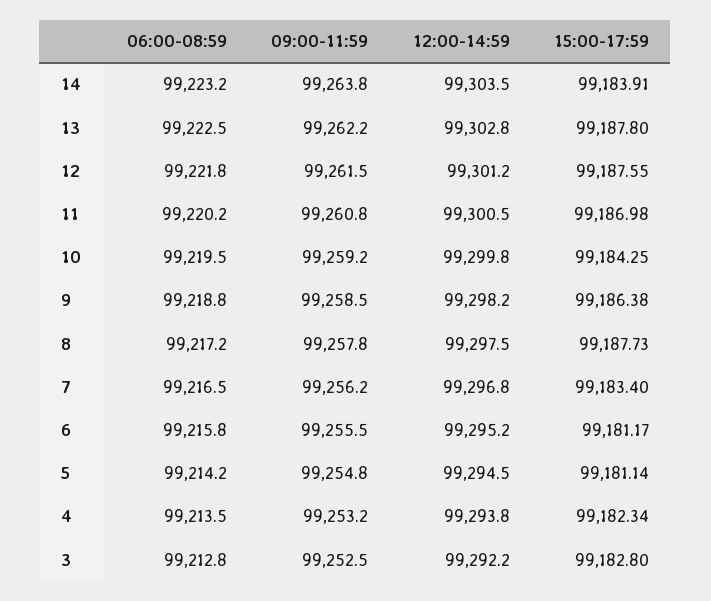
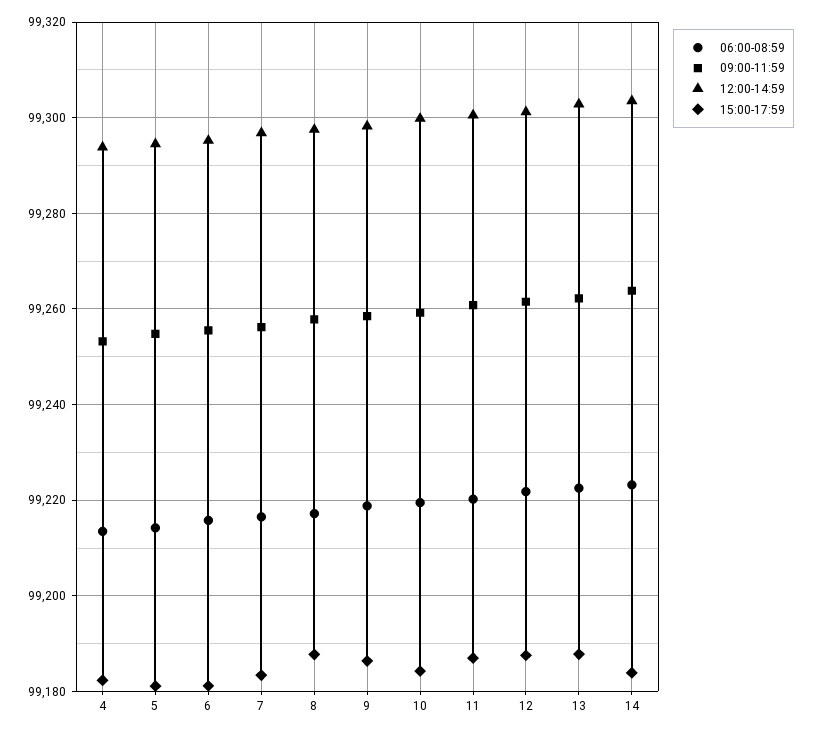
  {
    "06:00-08:59": {
      "14": 99223.2,
      "13": 99222.5,
      "12": 99221.8,
      "11": 99220.2,
      "10": 99219.5,
      "9": 99218.8,
      "8": 99217.2,
      "7": 99216.5,
      "6": 99215.8,
      "5": 99214.2,
-     "4": 99213.5,
+     "4": 99213.5
-     "3": 99212.8
    },
    "09:00-11:59": {
      "14": 99263.8,
      "13": 99262.2,
      "12": 99261.5,
      "11": 99260.8,
      "10": 99259.2,
      "9": 99258.5,
      "8": 99257.8,
      "7": 99256.2,
      "6": 99255.5,
      "5": 99254.8,
-     "4": 99253.2,
+     "4": 99253.2
-     "3": 99252.5
    },
    "12:00-14:59": {
      "14": 99303.5,
      "13": 99302.8,
      "12": 99301.2,
      "11": 99300.5,
      "10": 99299.8,
      "9": 99298.2,
      "8": 99297.5,
      "7": 99296.8,
      "6": 99295.2,
      "5": 99294.5,
-     "4": 99293.8,
+     "4": 99293.8
-     "3": 99292.2
    },
    "15:00-17:59": {
      "14": 99183.91,
      "13": 99187.8,
      "12": 99187.55,
      "11": 99186.98,
      "10": 99184.25,
      "9": 99186.38,
      "8": 99187.73,
      "7": 99183.4,
      "6": 99181.17,
      "5": 99181.14,
-     "4": 99182.34,
+     "4": 99182.34
-     "3": 99182.8
    }
  }

